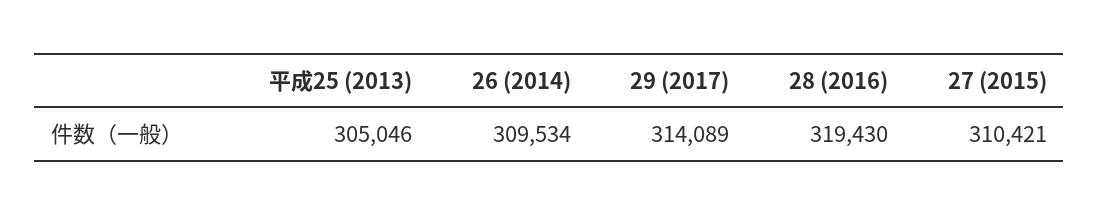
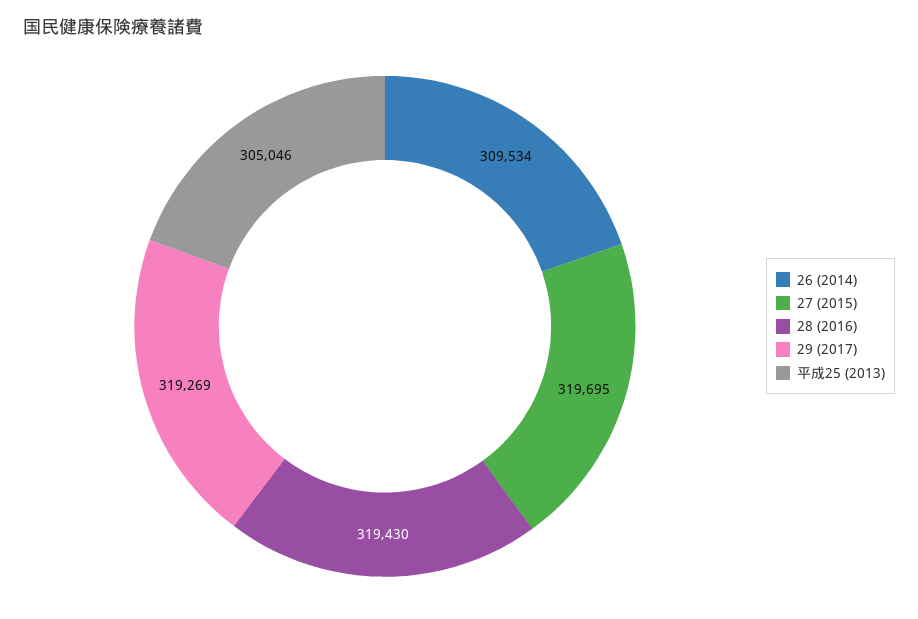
  {
    "平成25 (2013)": 305046,
    "26 (2014)": 309534,
-   "29 (2017)": 314089,
+   "29 (2017)": 319269,
    "28 (2016)": 319430,
-   "27 (2015)": 310421
+   "27 (2015)": 319695
  }

